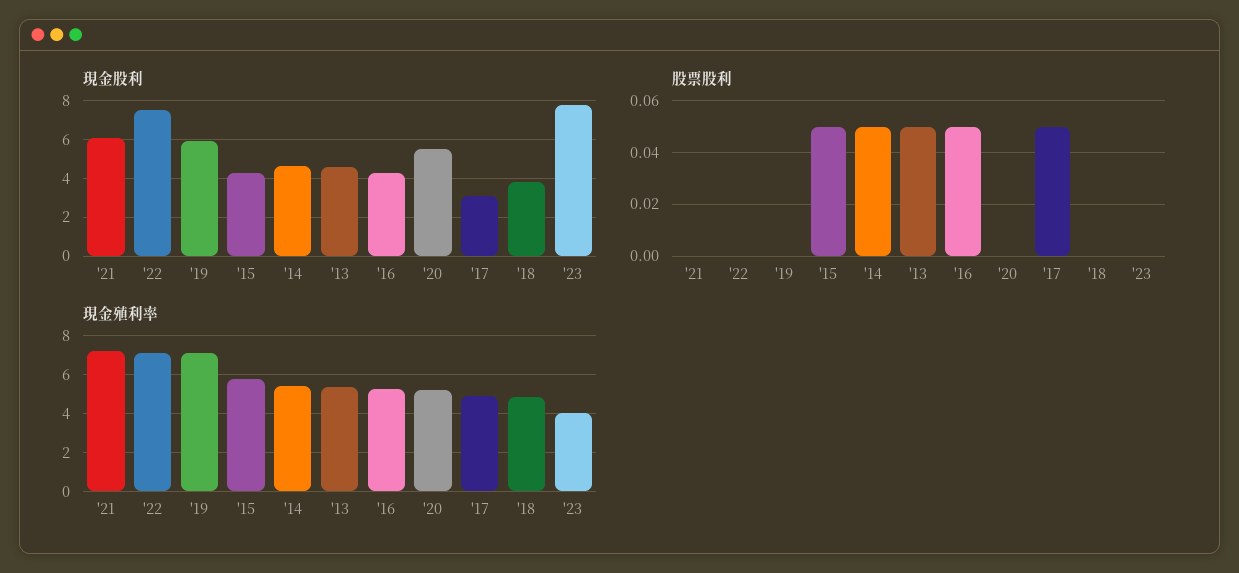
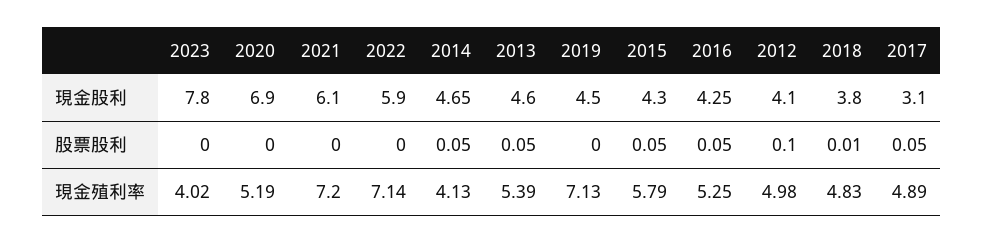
  {
    "現金股利": {
      "'21": 6.1,
-     "'22": 7.5,
+     "'22": 5.9,
-     "'19": 6,
+     "'19": 4.5,
      "'15": 4.3,
      "'14": 4.65,
      "'13": 4.6,
      "'16": 4.25,
-     "'20": 5.5,
+     "'20": 6.9,
      "'17": 3.1,
      "'18": 3.8,
-     "'23": 7.8
+     "'23": 7.8,
+     "2012": 4.1
    },
    "股票股利": {
      "'21": 0,
      "'22": 0,
      "'19": 0,
      "'15": 0.05,
      "'14": 0.05,
      "'13": 0.05,
      "'16": 0.05,
      "'20": 0,
      "'17": 0.05,
-     "'18": 0,
+     "'18": 0.01,
-     "'23": 0
+     "'23": 0,
+     "2012": 0.1
    },
    "現金殖利率": {
      "'21": 7.2,
      "'22": 7.14,
      "'19": 7.13,
      "'15": 5.79,
-     "'14": 5.5,
+     "'14": 4.13,
      "'13": 5.39,
      "'16": 5.25,
      "'20": 5.19,
      "'17": 4.89,
      "'18": 4.83,
-     "'23": 4.02
+     "'23": 4.02,
+     "2012": 4.98
    }
  }

